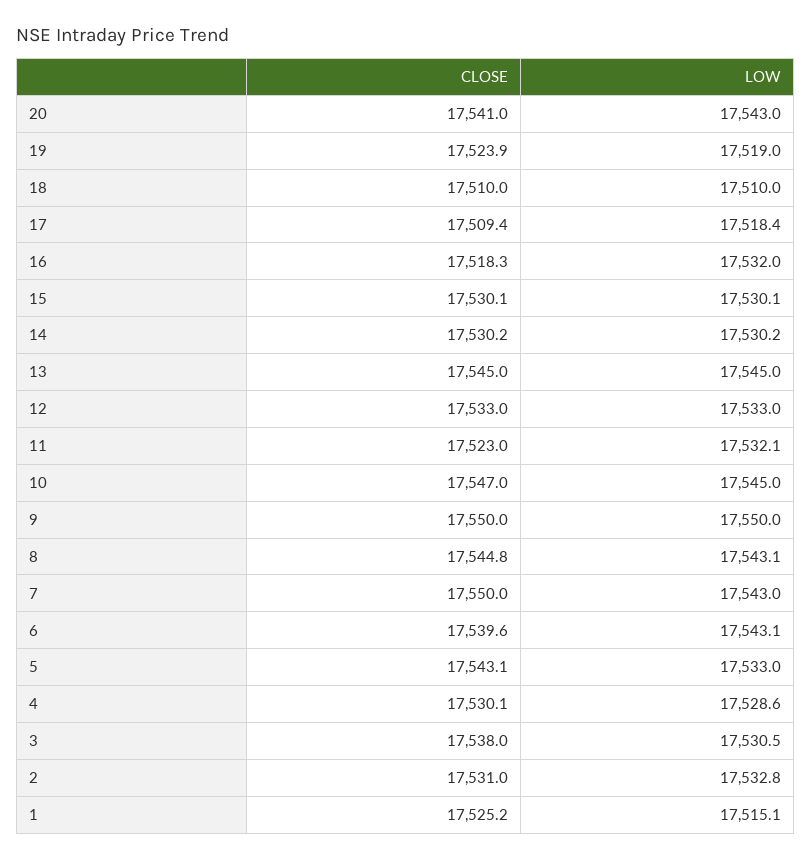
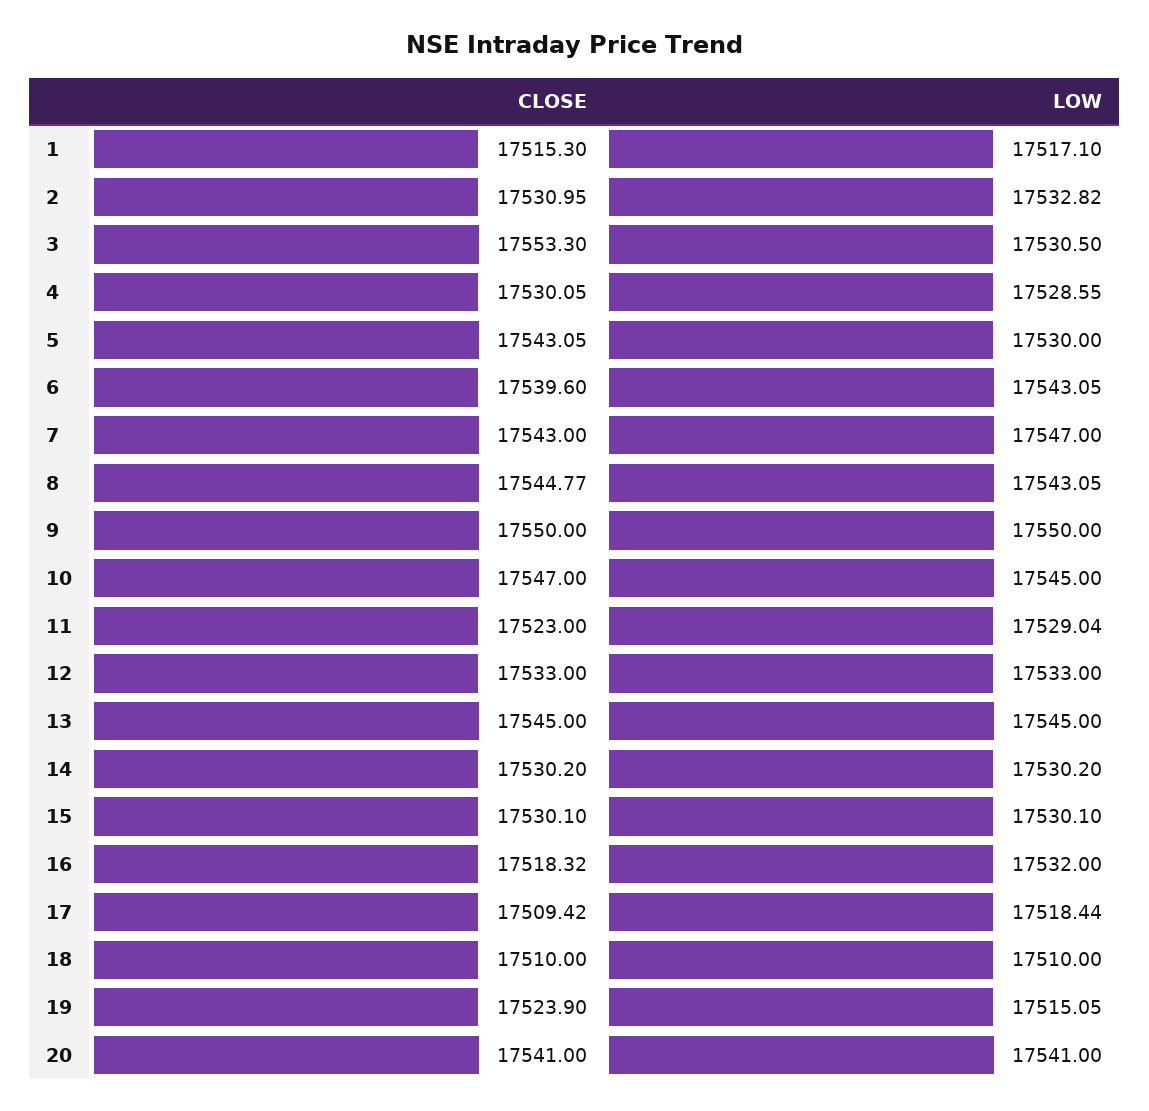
  {
    "CLOSE": {
      "20": 17541,
      "19": 17523.9,
      "18": 17510,
      "17": 17509.42,
      "16": 17518.32,
      "15": 17530.1,
      "14": 17530.2,
      "13": 17545,
      "12": 17533,
      "11": 17523,
      "10": 17547,
      "9": 17550,
      "8": 17544.77,
-     "7": 17550,
+     "7": 17543,
      "6": 17539.6,
      "5": 17543.05,
      "4": 17530.05,
-     "3": 17538,
+     "3": 17553.3,
      "2": 17530.95,
-     "1": 17525.2
+     "1": 17515.3
    },
    "LOW": {
-     "20": 17543,
+     "20": 17541,
-     "19": 17519,
+     "19": 17515.05,
      "18": 17510,
      "17": 17518.44,
      "16": 17532,
      "15": 17530.1,
      "14": 17530.2,
      "13": 17545,
      "12": 17533,
-     "11": 17532.1,
+     "11": 17529.04,
      "10": 17545,
      "9": 17550,
      "8": 17543.05,
-     "7": 17543,
+     "7": 17547,
      "6": 17543.05,
-     "5": 17533,
+     "5": 17530,
      "4": 17528.55,
      "3": 17530.5,
      "2": 17532.82,
-     "1": 17515.1
+     "1": 17517.1
    }
  }

